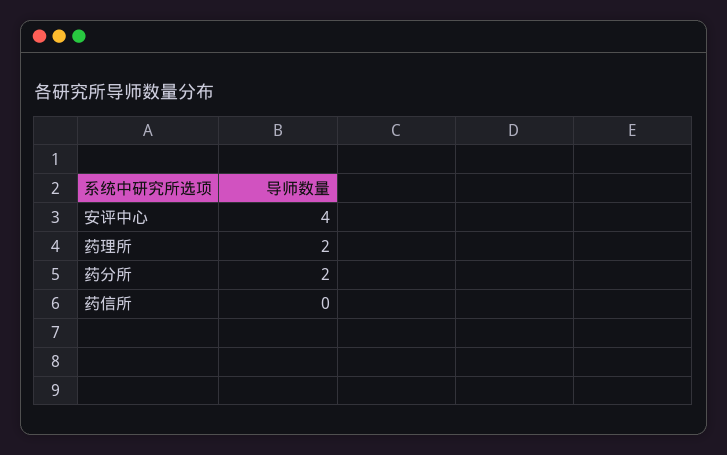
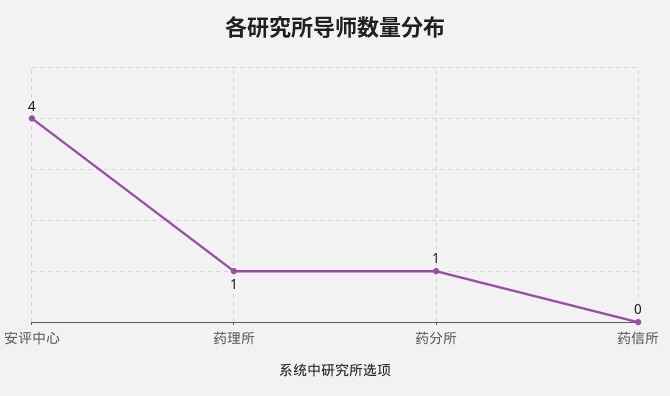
  {
    "安评中心": 4,
-   "药理所": 2,
+   "药理所": 1,
-   "药分所": 2,
+   "药分所": 1,
    "药信所": 0
  }

